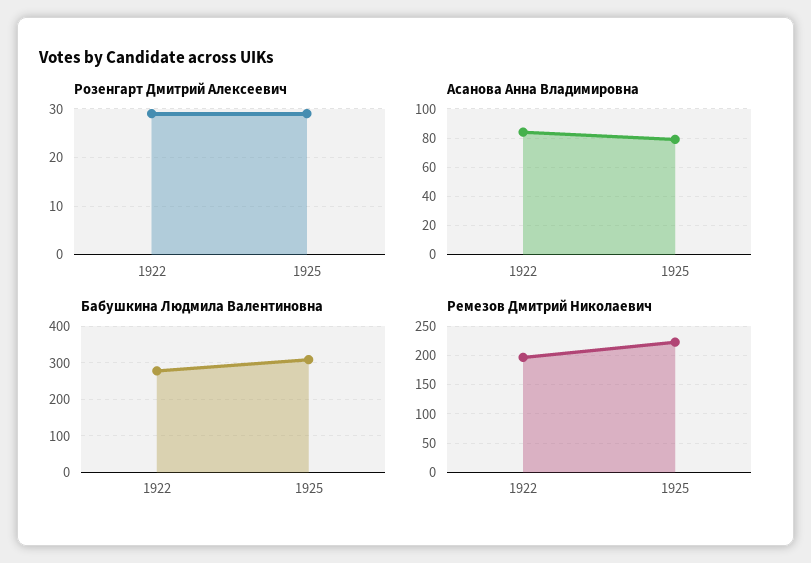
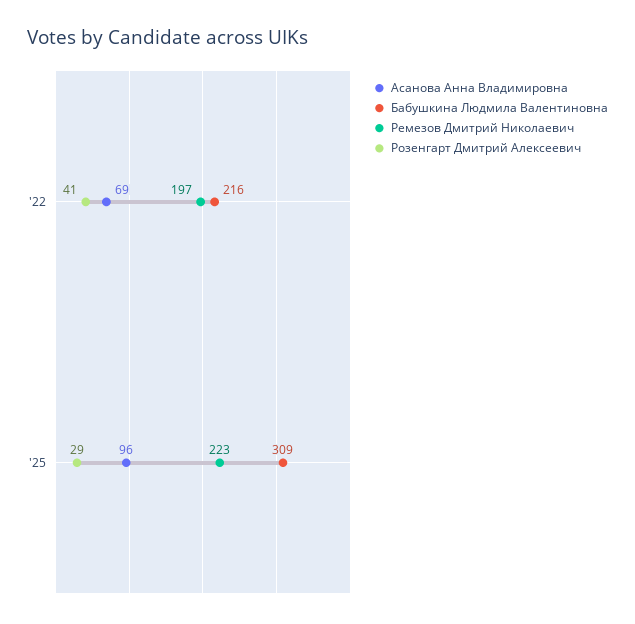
  {
    "Розенгарт Дмитрий Алексеевич": {
-     "1922": 30,
+     "1922": 41,
      "1925": 29
    },
    "Асанова Анна Владимировна": {
-     "1922": 85,
+     "1922": 69,
-     "1925": 80
+     "1925": 96
    },
    "Бабушкина Людмила Валентиновна": {
-     "1922": 280,
+     "1922": 216,
      "1925": 309
    },
    "Ремезов Дмитрий Николаевич": {
      "1922": 197,
      "1925": 223
    }
  }

